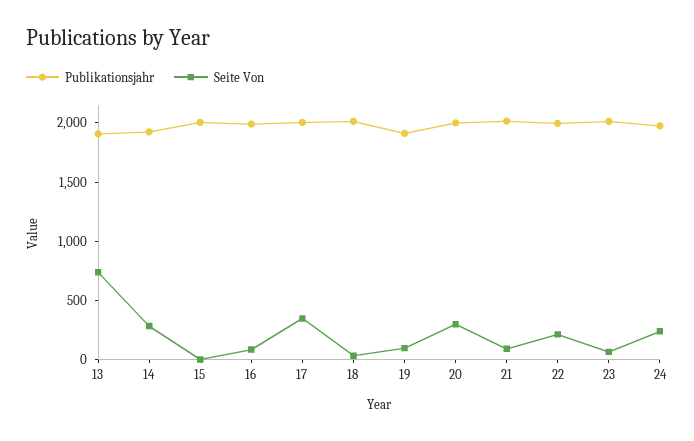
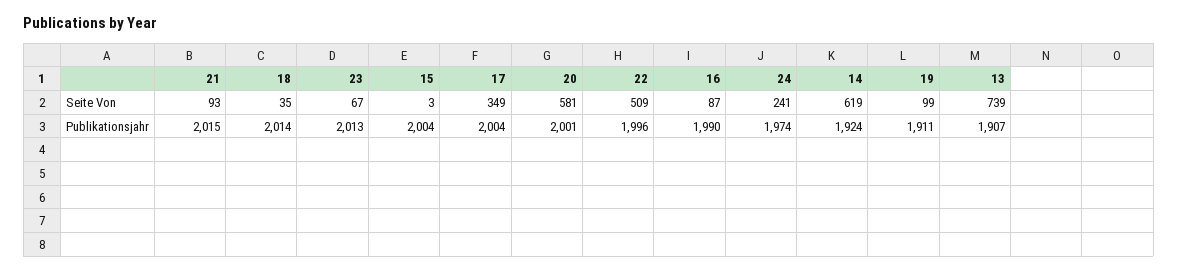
  {
    "Publikationsjahr": {
      "13": 1907,
      "14": 1924,
      "15": 2004,
      "16": 1990,
      "17": 2004,
      "18": 2014,
      "19": 1911,
      "20": 2001,
      "21": 2015,
      "22": 1996,
      "23": 2013,
      "24": 1974
    },
    "Seite Von": {
      "13": 739,
-     "14": 300,
+     "14": 619,
      "15": 3,
      "16": 87,
      "17": 349,
      "18": 35,
      "19": 99,
-     "20": 300,
+     "20": 581,
      "21": 93,
-     "22": 200,
+     "22": 509,
      "23": 67,
      "24": 241
    }
  }

